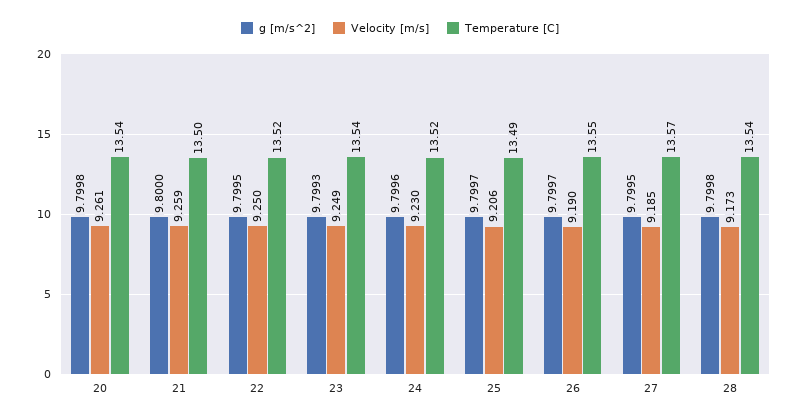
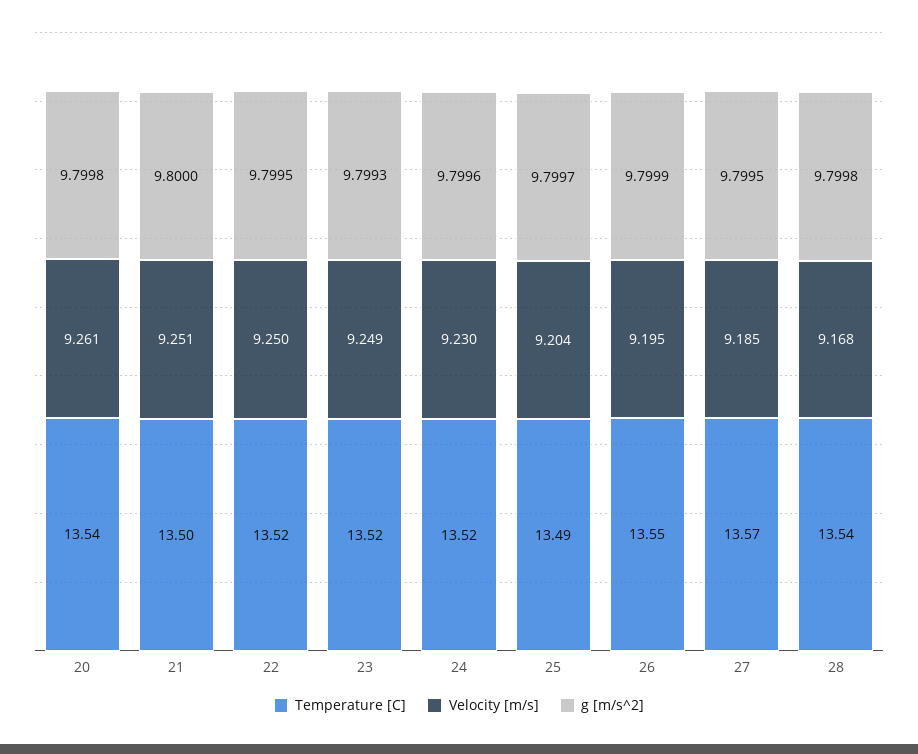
  {
    "g [m/s^2]": {
      "20": 9.7998,
      "21": 9.8,
      "22": 9.7995,
      "23": 9.7993,
      "24": 9.7996,
      "25": 9.7997,
-     "26": 9.7997,
+     "26": 9.7999,
      "27": 9.7995,
      "28": 9.7998
    },
    "Velocity [m/s]": {
      "20": 9.261,
-     "21": 9.259,
+     "21": 9.251,
      "22": 9.25,
      "23": 9.249,
      "24": 9.23,
-     "25": 9.206,
+     "25": 9.204,
-     "26": 9.19,
+     "26": 9.195,
      "27": 9.185,
-     "28": 9.173
+     "28": 9.168
    },
    "Temperature [C]": {
      "20": 13.54,
      "21": 13.5,
      "22": 13.52,
-     "23": 13.54,
+     "23": 13.52,
      "24": 13.52,
      "25": 13.49,
      "26": 13.55,
      "27": 13.57,
      "28": 13.54
    }
  }

